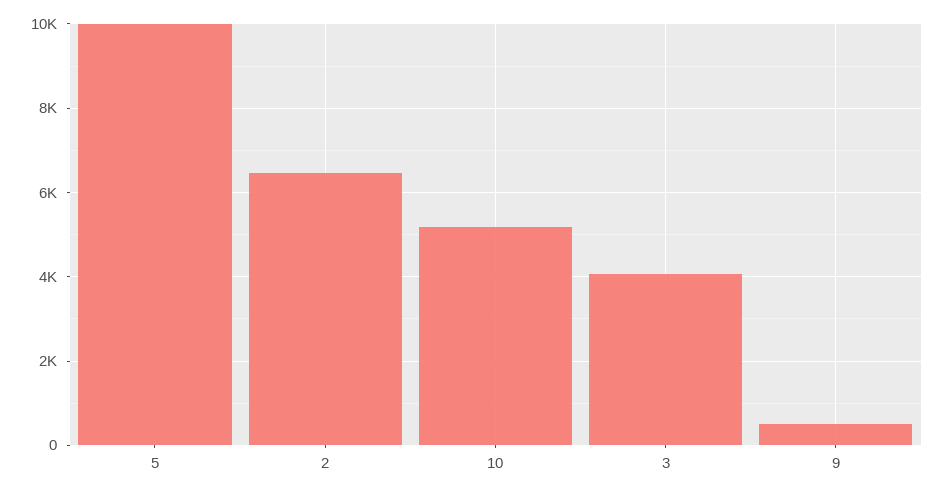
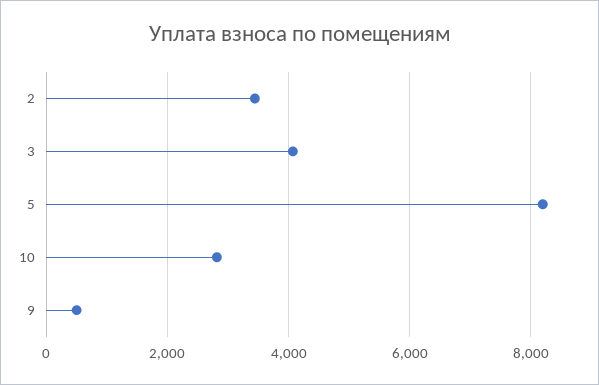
  {
-   "5": 10000,
+   "5": 8200,
-   "2": 6400,
+   "2": 3400,
-   "10": 5200,
+   "10": 2800,
    "3": 4000,
    "9": 600
  }

